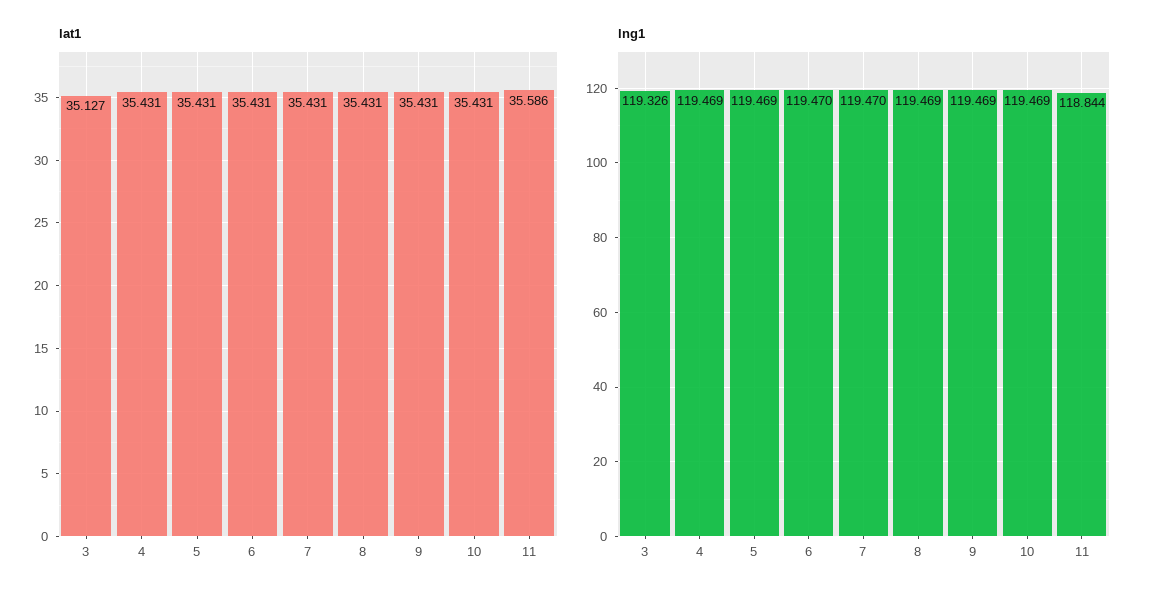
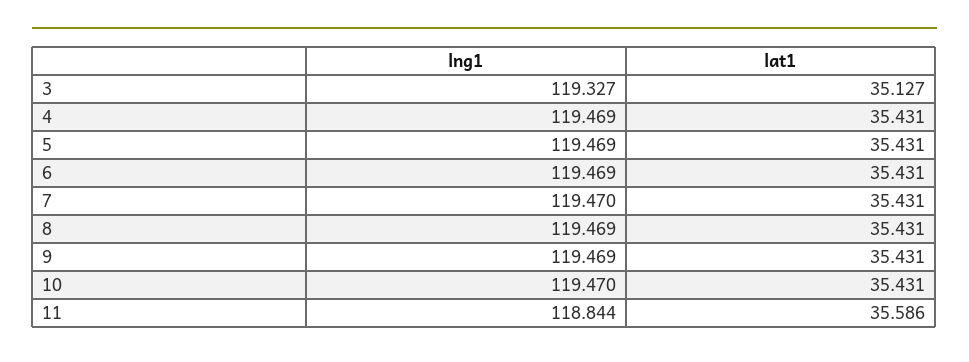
  {
    "lat1": {
      "3": 35.127,
      "4": 35.431,
      "5": 35.431,
      "6": 35.431,
      "7": 35.431,
      "8": 35.431,
      "9": 35.431,
      "10": 35.431,
      "11": 35.586
    },
    "lng1": {
-     "3": 119.326,
+     "3": 119.327,
      "4": 119.469,
      "5": 119.469,
-     "6": 119.47,
+     "6": 119.469,
      "7": 119.47,
      "8": 119.469,
      "9": 119.469,
-     "10": 119.469,
+     "10": 119.47,
      "11": 118.844
    }
  }

